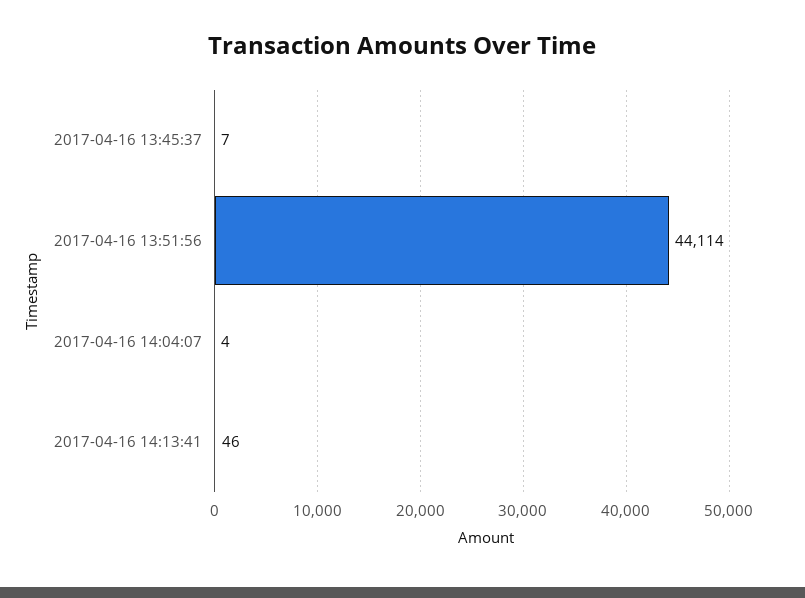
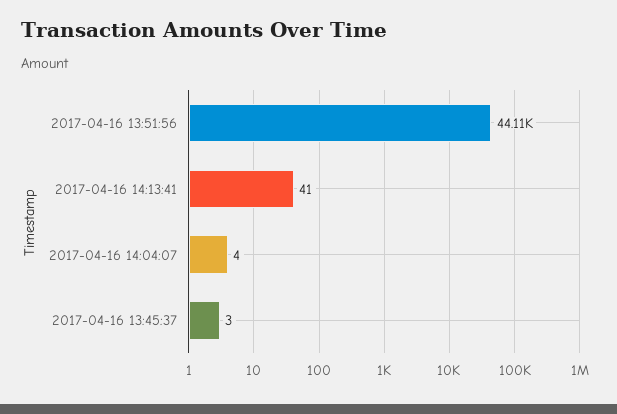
  {
-   "2017-04-16 13:45:37": 7,
+   "2017-04-16 13:45:37": 3,
    "2017-04-16 13:51:56": 44114,
    "2017-04-16 14:04:07": 4,
-   "2017-04-16 14:13:41": 46
+   "2017-04-16 14:13:41": 41
  }

